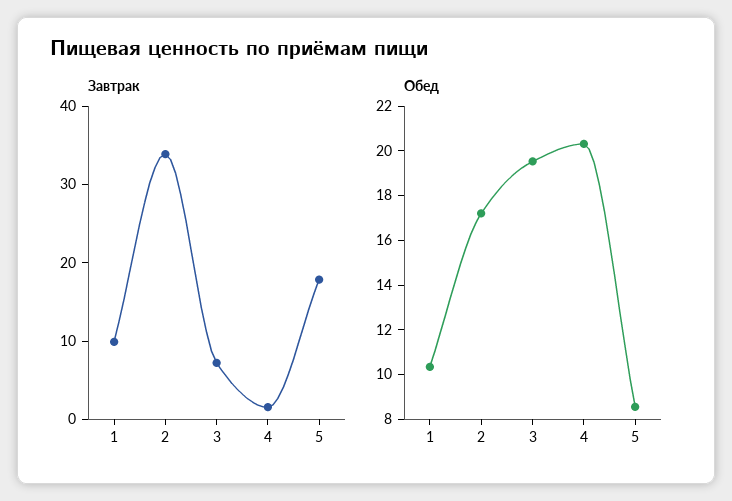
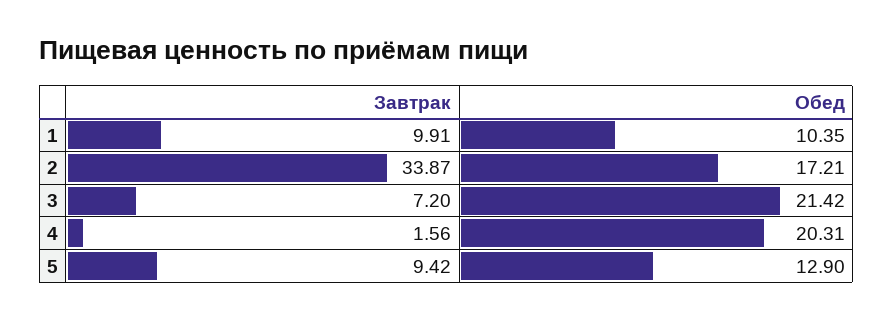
  {
    "Завтрак": {
      "1": 9.91,
      "2": 33.87,
      "3": 7.2,
      "4": 1.56,
-     "5": 18
+     "5": 9.42
    },
    "Обед": {
      "1": 10.35,
      "2": 17.21,
-     "3": 19.5,
+     "3": 21.42,
      "4": 20.31,
-     "5": 8.5
+     "5": 12.9
    }
  }

